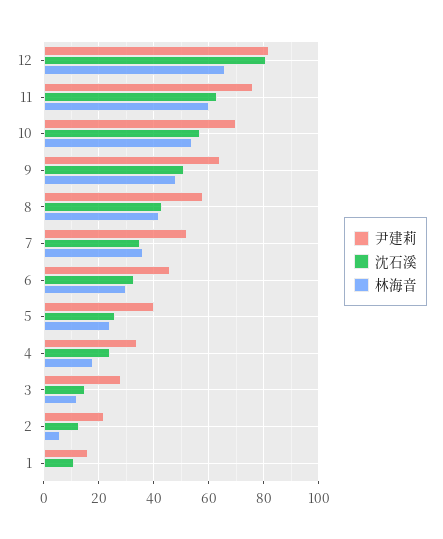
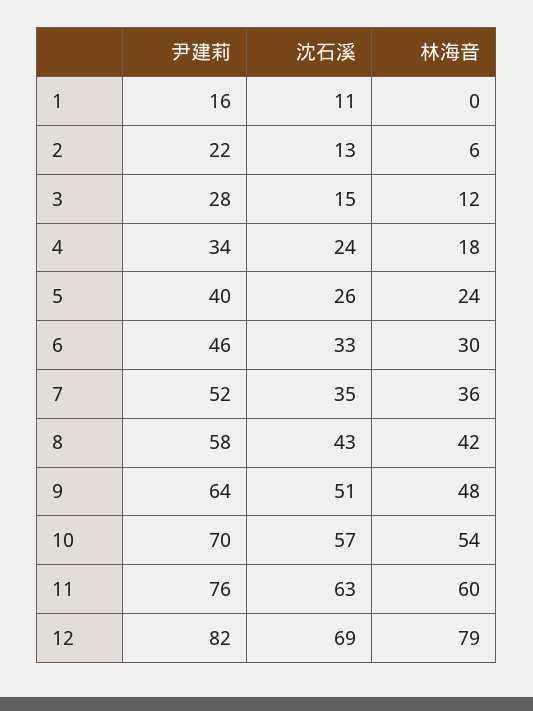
  {
    "尹建莉": {
      "12": 82,
      "11": 76,
      "10": 70,
      "9": 64,
      "8": 58,
      "7": 52,
      "6": 46,
      "5": 40,
      "4": 34,
      "3": 28,
      "2": 22,
      "1": 16
    },
    "沈石溪": {
-     "12": 80,
+     "12": 69,
      "11": 63,
      "10": 57,
      "9": 51,
      "8": 43,
      "7": 35,
      "6": 33,
      "5": 26,
      "4": 24,
      "3": 15,
      "2": 13,
      "1": 11
    },
    "林海音": {
-     "12": 65,
+     "12": 79,
      "11": 60,
      "10": 54,
      "9": 48,
      "8": 42,
      "7": 36,
      "6": 30,
      "5": 24,
      "4": 18,
      "3": 12,
      "2": 6,
      "1": 0
    }
  }

